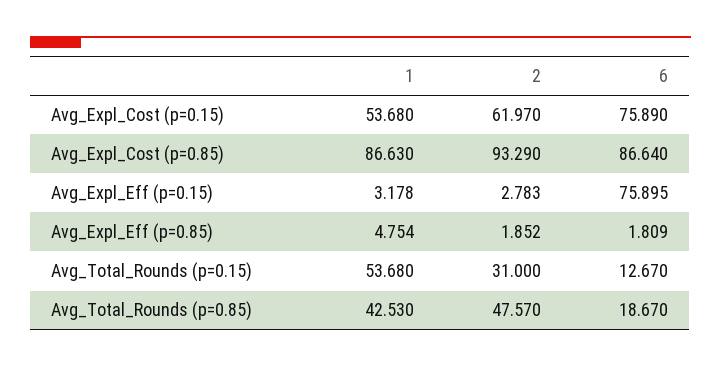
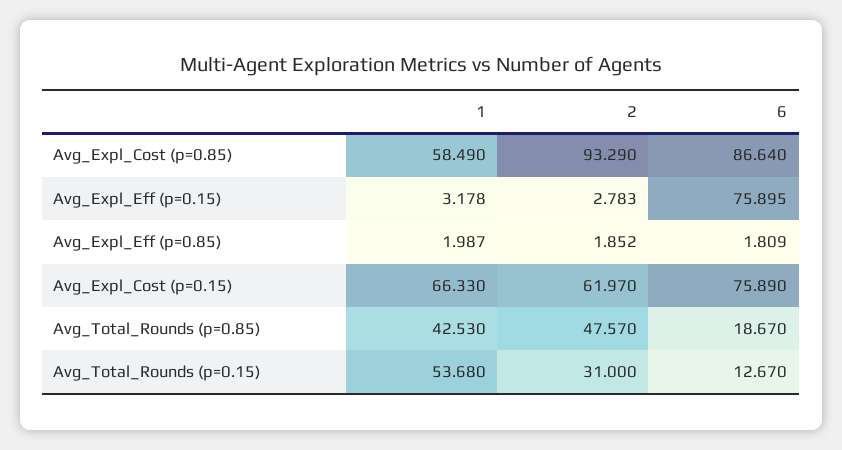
  {
    "1": {
-     "Avg_Expl_Cost (p=0.15)": 53.68,
+     "Avg_Expl_Cost (p=0.15)": 66.33,
-     "Avg_Expl_Cost (p=0.85)": 86.63,
+     "Avg_Expl_Cost (p=0.85)": 58.49,
      "Avg_Expl_Eff (p=0.15)": 3.178,
-     "Avg_Expl_Eff (p=0.85)": 4.754,
+     "Avg_Expl_Eff (p=0.85)": 1.987,
      "Avg_Total_Rounds (p=0.15)": 53.68,
      "Avg_Total_Rounds (p=0.85)": 42.53
    },
    "2": {
      "Avg_Expl_Cost (p=0.15)": 61.97,
      "Avg_Expl_Cost (p=0.85)": 93.29,
      "Avg_Expl_Eff (p=0.15)": 2.783,
      "Avg_Expl_Eff (p=0.85)": 1.852,
      "Avg_Total_Rounds (p=0.15)": 31,
      "Avg_Total_Rounds (p=0.85)": 47.57
    },
    "6": {
      "Avg_Expl_Cost (p=0.15)": 75.89,
      "Avg_Expl_Cost (p=0.85)": 86.64,
      "Avg_Expl_Eff (p=0.15)": 75.895,
      "Avg_Expl_Eff (p=0.85)": 1.809,
      "Avg_Total_Rounds (p=0.15)": 12.67,
      "Avg_Total_Rounds (p=0.85)": 18.67
    }
  }

